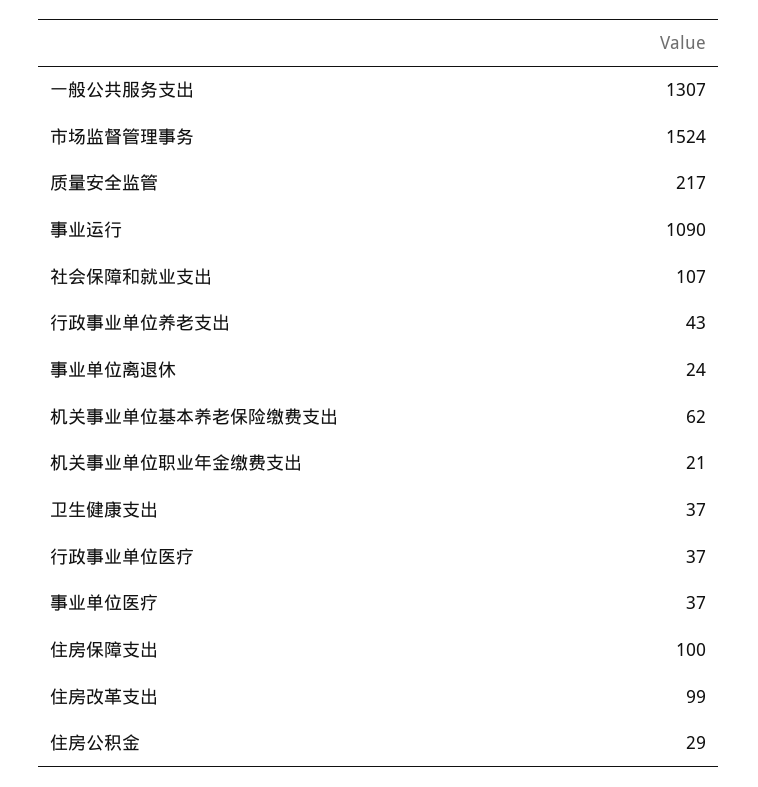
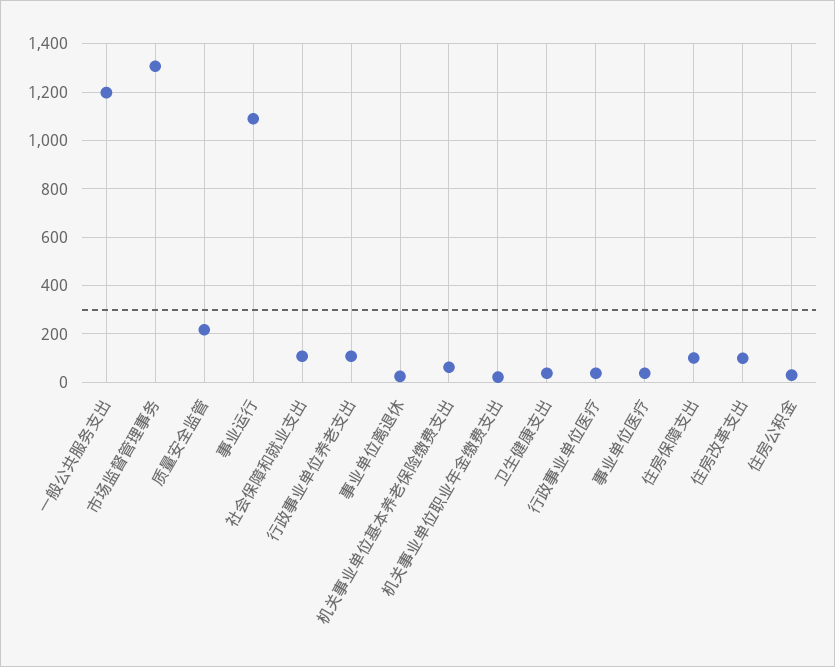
  {
-   "一般公共服务支出": 1307,
+   "一般公共服务支出": 1200,
-   "市场监督管理事务": 1524,
+   "市场监督管理事务": 1300,
    "质量安全监管": 217,
    "事业运行": 1090,
    "社会保障和就业支出": 107,
-   "行政事业单位养老支出": 43,
+   "行政事业单位养老支出": 100,
    "事业单位离退休": 24,
    "机关事业单位基本养老保险缴费支出": 62,
    "机关事业单位职业年金缴费支出": 21,
    "卫生健康支出": 37,
    "行政事业单位医疗": 37,
    "事业单位医疗": 37,
    "住房保障支出": 100,
    "住房改革支出": 99,
    "住房公积金": 29
  }

